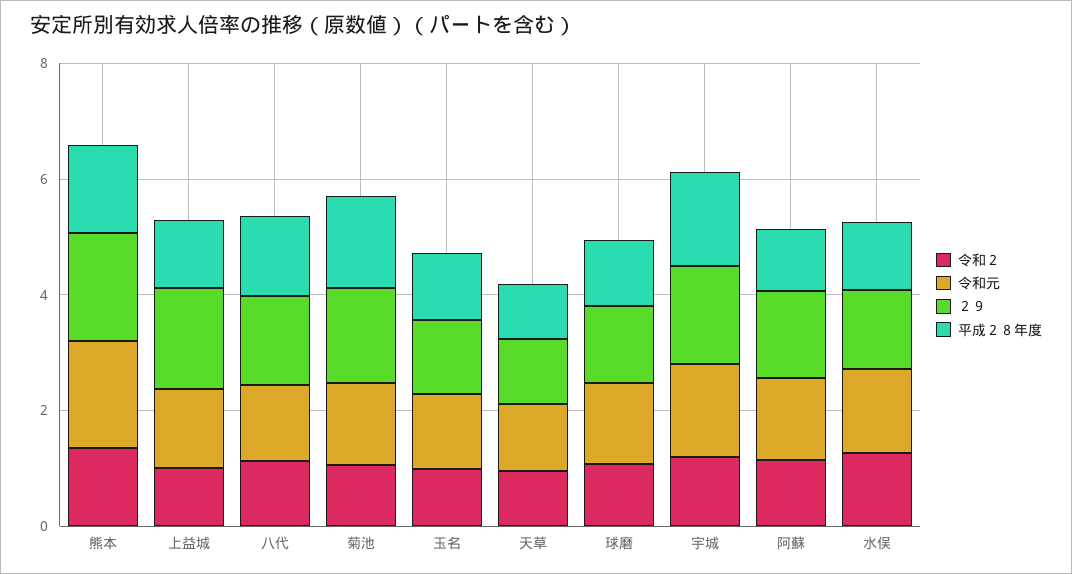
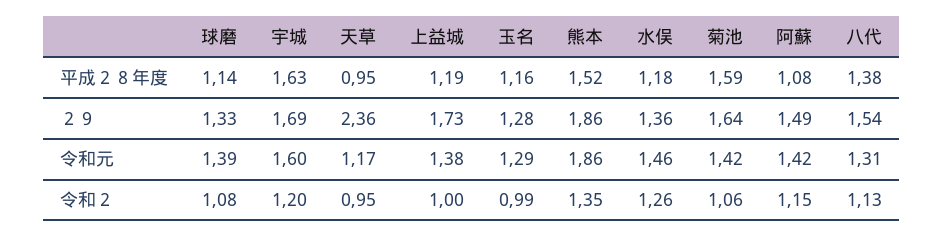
  {
    "令和２": {
      "熊本": 1.35,
      "上益城": 1,
      "八代": 1.13,
      "菊池": 1.06,
      "玉名": 0.99,
      "天草": 0.95,
      "球磨": 1.08,
      "宇城": 1.2,
      "阿蘇": 1.15,
      "水俣": 1.26
    },
    "令和元": {
      "熊本": 1.86,
      "上益城": 1.38,
      "八代": 1.31,
      "菊池": 1.42,
      "玉名": 1.29,
      "天草": 1.17,
      "球磨": 1.39,
      "宇城": 1.6,
      "阿蘇": 1.42,
      "水俣": 1.46
    },
    "２９": {
      "熊本": 1.86,
      "上益城": 1.73,
      "八代": 1.54,
      "菊池": 1.64,
      "玉名": 1.28,
-     "天草": 1,
+     "天草": 2.36,
      "球磨": 1.33,
      "宇城": 1.69,
      "阿蘇": 1.49,
      "水俣": 1.36
    },
    "平成２８年度": {
      "熊本": 1.52,
      "上益城": 1.19,
      "八代": 1.38,
      "菊池": 1.59,
      "玉名": 1.16,
      "天草": 0.95,
      "球磨": 1.14,
      "宇城": 1.63,
      "阿蘇": 1.08,
      "水俣": 1.18
    }
  }

